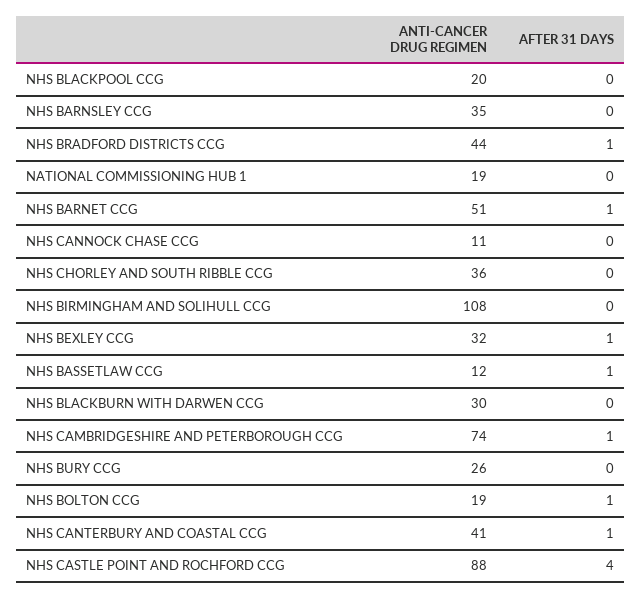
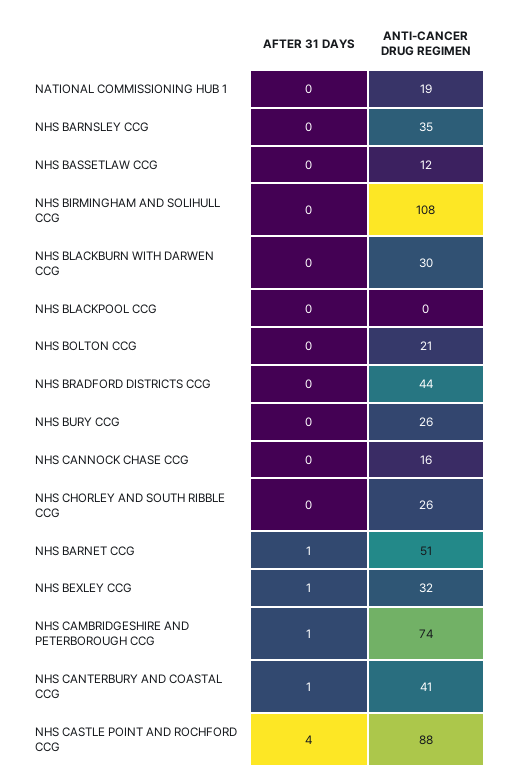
  {
    "ANTI-CANCER DRUG REGIMEN": {
-     "NHS BLACKPOOL CCG": 20,
+     "NHS BLACKPOOL CCG": 0,
      "NHS BARNSLEY CCG": 35,
      "NHS BRADFORD DISTRICTS CCG": 44,
      "NATIONAL COMMISSIONING HUB 1": 19,
      "NHS BARNET CCG": 51,
-     "NHS CANNOCK CHASE CCG": 11,
+     "NHS CANNOCK CHASE CCG": 16,
-     "NHS CHORLEY AND SOUTH RIBBLE CCG": 36,
+     "NHS CHORLEY AND SOUTH RIBBLE CCG": 26,
      "NHS BIRMINGHAM AND SOLIHULL CCG": 108,
      "NHS BEXLEY CCG": 32,
      "NHS BASSETLAW CCG": 12,
      "NHS BLACKBURN WITH DARWEN CCG": 30,
      "NHS CAMBRIDGESHIRE AND PETERBOROUGH CCG": 74,
      "NHS BURY CCG": 26,
-     "NHS BOLTON CCG": 19,
+     "NHS BOLTON CCG": 21,
      "NHS CANTERBURY AND COASTAL CCG": 41,
      "NHS CASTLE POINT AND ROCHFORD CCG": 88
    },
    "AFTER 31 DAYS": {
      "NHS BLACKPOOL CCG": 0,
      "NHS BARNSLEY CCG": 0,
-     "NHS BRADFORD DISTRICTS CCG": 1,
+     "NHS BRADFORD DISTRICTS CCG": 0,
      "NATIONAL COMMISSIONING HUB 1": 0,
      "NHS BARNET CCG": 1,
      "NHS CANNOCK CHASE CCG": 0,
      "NHS CHORLEY AND SOUTH RIBBLE CCG": 0,
      "NHS BIRMINGHAM AND SOLIHULL CCG": 0,
      "NHS BEXLEY CCG": 1,
-     "NHS BASSETLAW CCG": 1,
+     "NHS BASSETLAW CCG": 0,
      "NHS BLACKBURN WITH DARWEN CCG": 0,
      "NHS CAMBRIDGESHIRE AND PETERBOROUGH CCG": 1,
      "NHS BURY CCG": 0,
-     "NHS BOLTON CCG": 1,
+     "NHS BOLTON CCG": 0,
      "NHS CANTERBURY AND COASTAL CCG": 1,
      "NHS CASTLE POINT AND ROCHFORD CCG": 4
    }
  }

